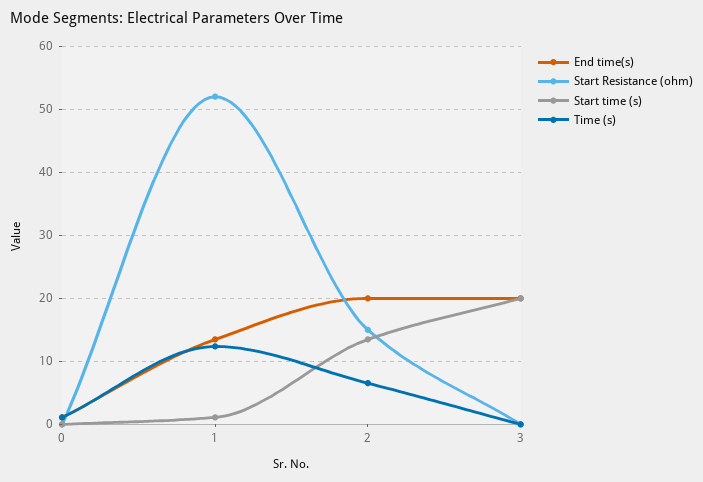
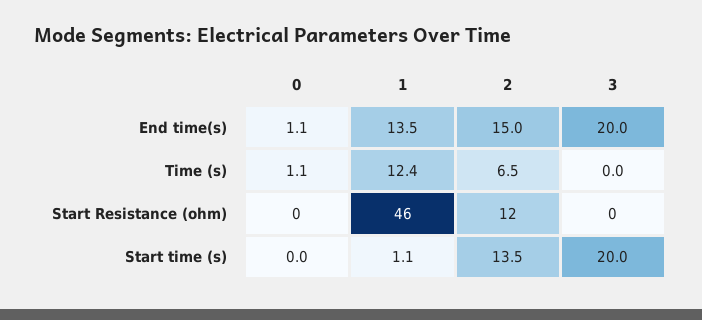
  {
    "End time(s)": {
      "0": 1.1,
      "1": 13.5,
-     "2": 20,
+     "2": 15,
      "3": 20
    },
    "Start Resistance (ohm)": {
      "0": 0,
-     "1": 52,
+     "1": 46,
-     "2": 15,
+     "2": 12,
      "3": 0
    },
    "Start time (s)": {
      "0": 0,
      "1": 1.1,
      "2": 13.5,
      "3": 20
    },
    "Time (s)": {
      "0": 1.1,
      "1": 12.4,
      "2": 6.5,
      "3": 0
    }
  }

